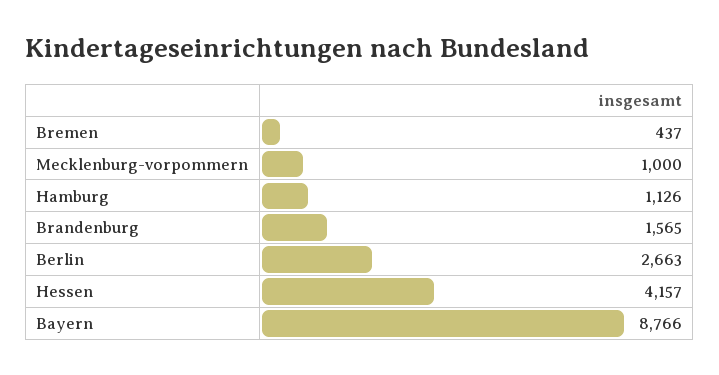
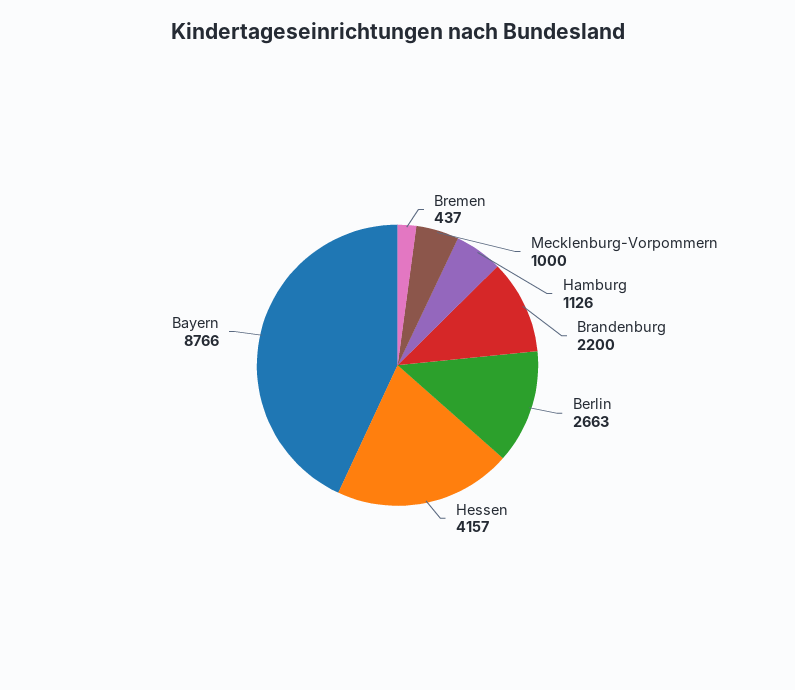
  {
    "Bremen": 437,
    "Mecklenburg-vorpommern": 1000,
    "Hamburg": 1126,
-   "Brandenburg": 1565,
+   "Brandenburg": 2200,
    "Berlin": 2663,
    "Hessen": 4157,
    "Bayern": 8766
  }

